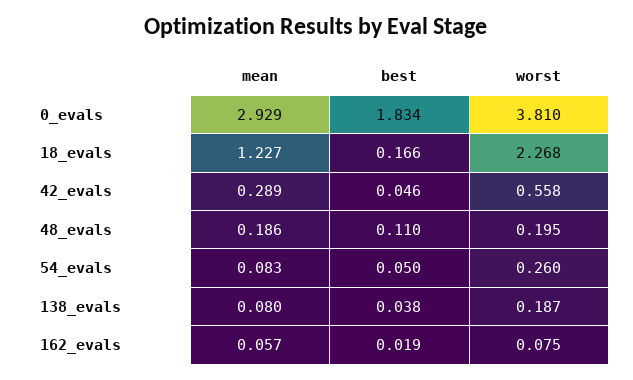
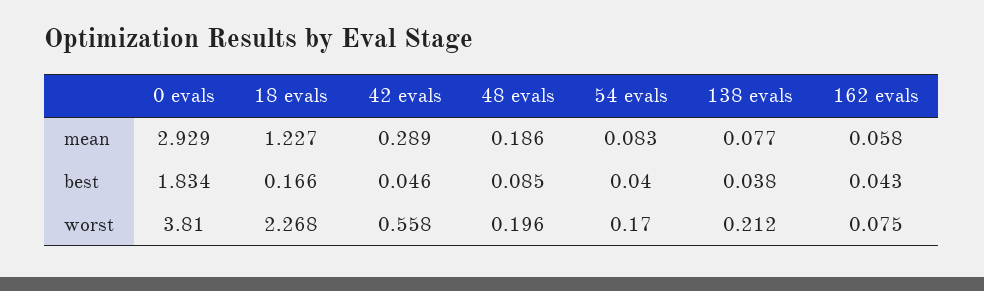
  {
    "mean": {
      "0_evals": 2.929,
      "18_evals": 1.227,
      "42_evals": 0.289,
      "48_evals": 0.186,
      "54_evals": 0.083,
-     "138_evals": 0.08,
+     "138_evals": 0.077,
-     "162_evals": 0.057
+     "162_evals": 0.058
    },
    "best": {
      "0_evals": 1.834,
      "18_evals": 0.166,
      "42_evals": 0.046,
-     "48_evals": 0.11,
+     "48_evals": 0.085,
-     "54_evals": 0.05,
+     "54_evals": 0.04,
      "138_evals": 0.038,
-     "162_evals": 0.019
+     "162_evals": 0.043
    },
    "worst": {
      "0_evals": 3.81,
      "18_evals": 2.268,
      "42_evals": 0.558,
-     "48_evals": 0.195,
+     "48_evals": 0.196,
-     "54_evals": 0.26,
+     "54_evals": 0.17,
-     "138_evals": 0.187,
+     "138_evals": 0.212,
      "162_evals": 0.075
    }
  }

